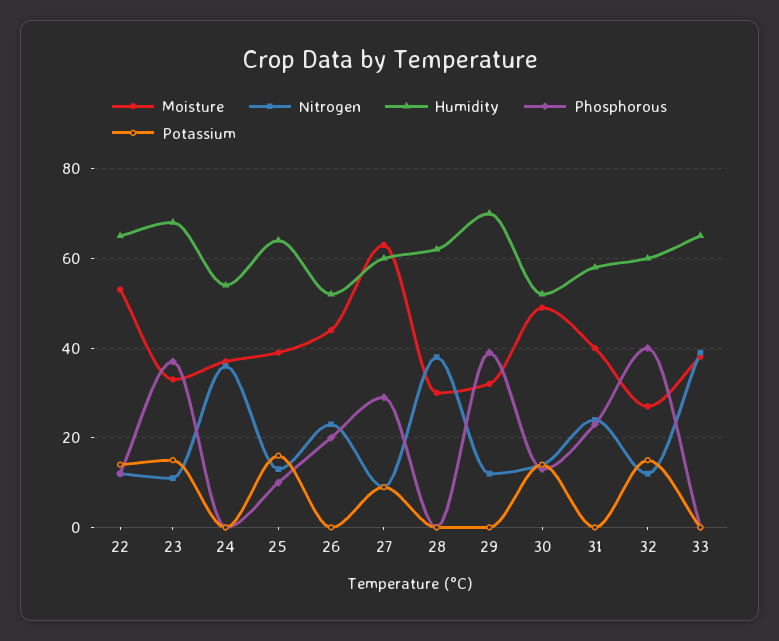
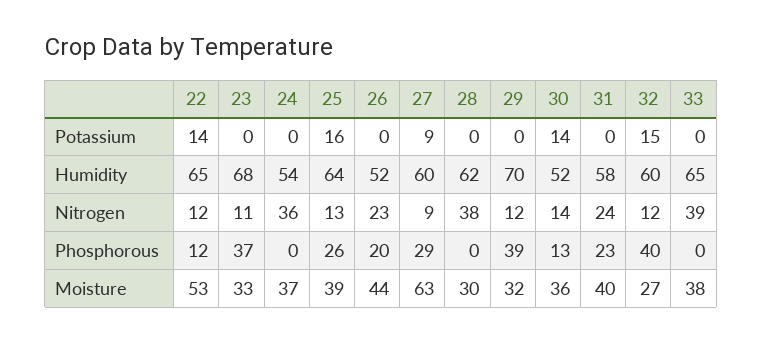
  {
    "Moisture": {
      "22": 53,
      "23": 33,
      "24": 37,
      "25": 39,
      "26": 44,
      "27": 63,
      "28": 30,
      "29": 32,
-     "30": 50,
+     "30": 36,
      "31": 40,
      "32": 27,
      "33": 38
    },
    "Nitrogen": {
      "22": 12,
      "23": 11,
      "24": 36,
      "25": 13,
      "26": 23,
      "27": 9,
      "28": 38,
      "29": 12,
      "30": 14,
      "31": 24,
      "32": 12,
      "33": 39
    },
    "Humidity": {
      "22": 65,
      "23": 68,
      "24": 54,
      "25": 64,
      "26": 52,
      "27": 60,
      "28": 62,
      "29": 70,
      "30": 52,
      "31": 58,
      "32": 60,
      "33": 65
    },
    "Phosphorous": {
      "22": 12,
      "23": 37,
      "24": 0,
-     "25": 10,
+     "25": 26,
      "26": 20,
      "27": 29,
      "28": 0,
      "29": 39,
      "30": 13,
      "31": 23,
      "32": 40,
      "33": 0
    },
    "Potassium": {
      "22": 14,
-     "23": 15,
+     "23": 0,
      "24": 0,
      "25": 16,
      "26": 0,
      "27": 9,
      "28": 0,
      "29": 0,
      "30": 14,
      "31": 0,
      "32": 15,
      "33": 0
    }
  }

